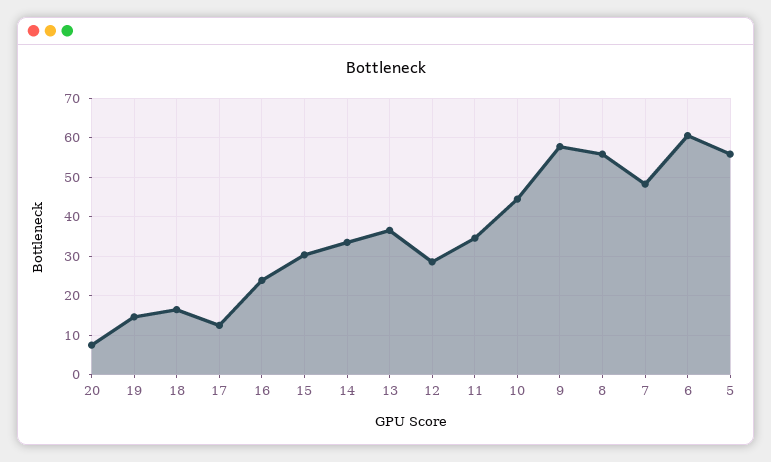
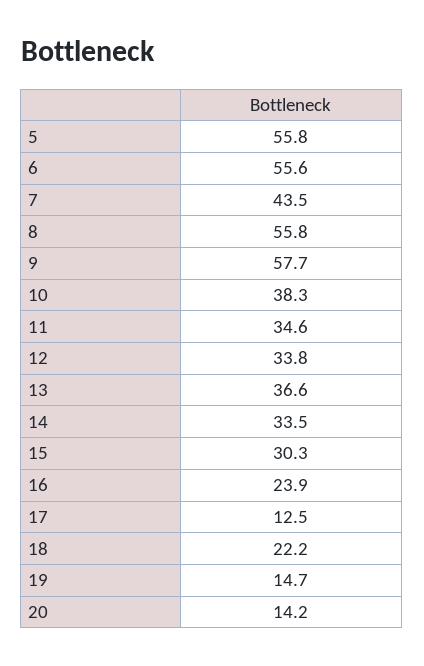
  {
-   "20": 8,
+   "20": 14.2,
    "19": 14.7,
-   "18": 16,
+   "18": 22.2,
    "17": 12.5,
    "16": 23.9,
    "15": 30.3,
    "14": 33.5,
    "13": 36.6,
-   "12": 28,
+   "12": 33.8,
    "11": 34.6,
-   "10": 44,
+   "10": 38.3,
    "9": 57.7,
    "8": 55.8,
-   "7": 48,
+   "7": 43.5,
-   "6": 60,
+   "6": 55.6,
    "5": 55.8
  }

